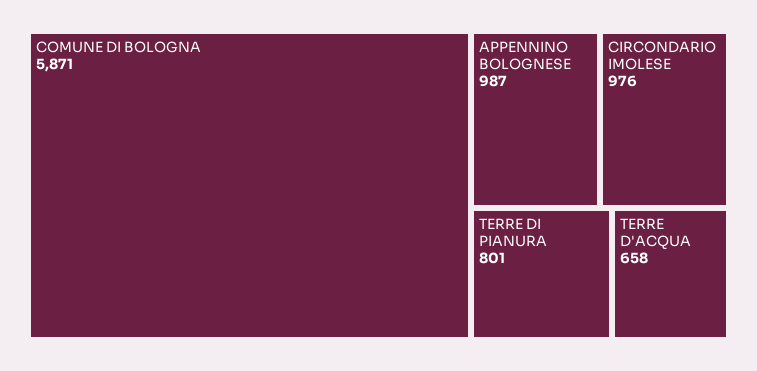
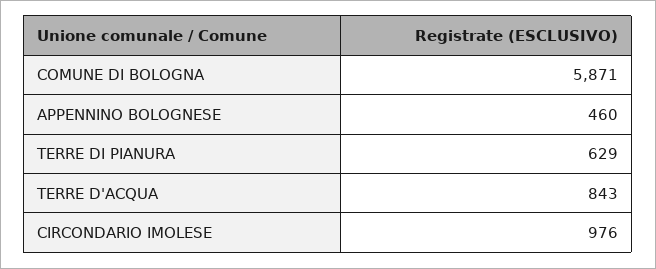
  {
    "COMUNE DI BOLOGNA": 5871,
-   "APPENNINO BOLOGNESE": 987,
+   "APPENNINO BOLOGNESE": 460,
    "CIRCONDARIO IMOLESE": 976,
-   "TERRE DI PIANURA": 801,
+   "TERRE DI PIANURA": 629,
-   "TERRE D'ACQUA": 658
+   "TERRE D'ACQUA": 843
  }

